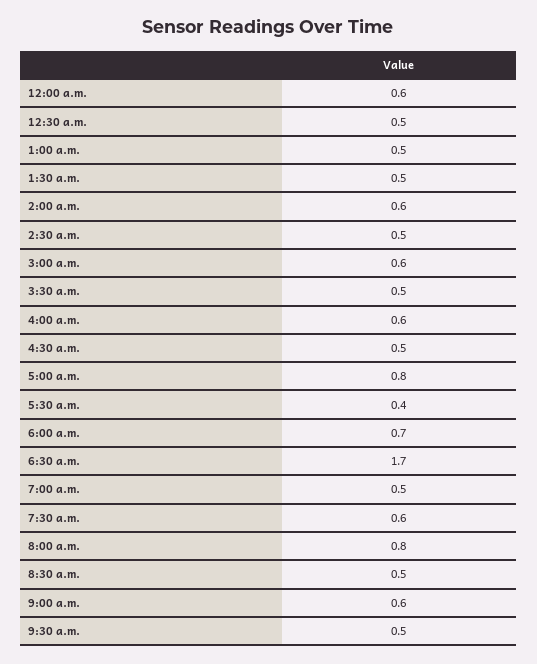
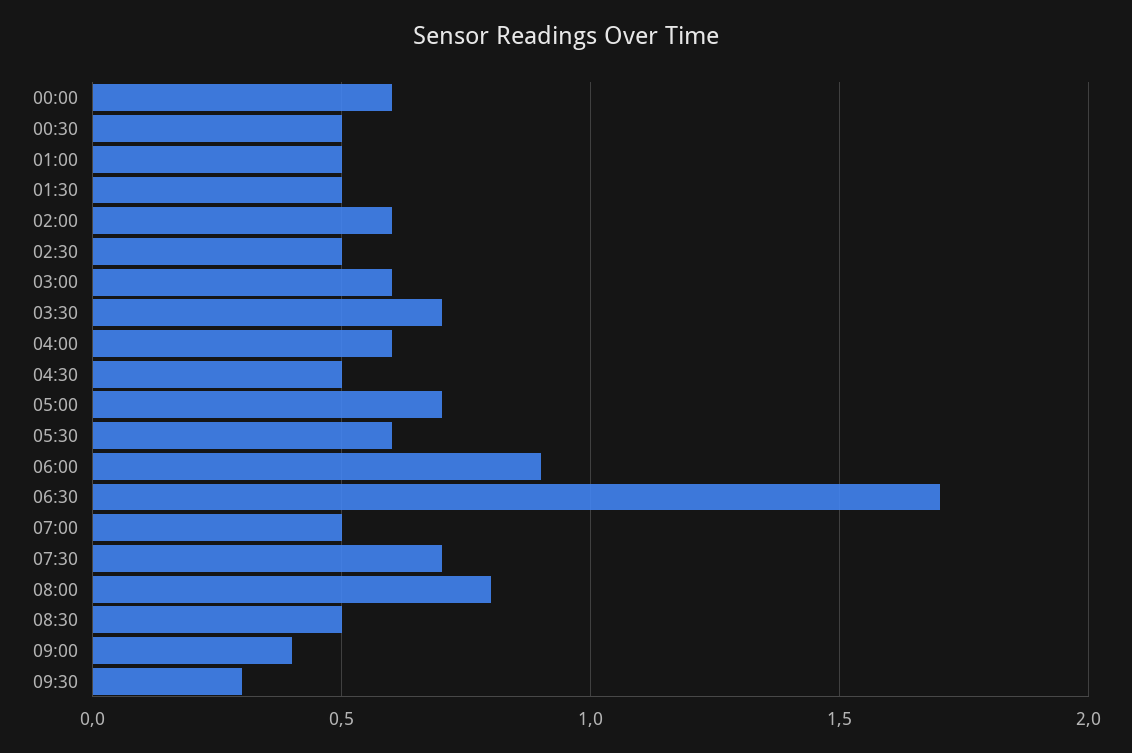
  {
    "12:00 a.m.": 0.6,
    "12:30 a.m.": 0.5,
    "1:00 a.m.": 0.5,
    "1:30 a.m.": 0.5,
    "2:00 a.m.": 0.6,
    "2:30 a.m.": 0.5,
    "3:00 a.m.": 0.6,
-   "3:30 a.m.": 0.5,
+   "3:30 a.m.": 0.7,
    "4:00 a.m.": 0.6,
    "4:30 a.m.": 0.5,
-   "5:00 a.m.": 0.8,
+   "5:00 a.m.": 0.7,
-   "5:30 a.m.": 0.4,
+   "5:30 a.m.": 0.6,
-   "6:00 a.m.": 0.7,
+   "6:00 a.m.": 0.9,
    "6:30 a.m.": 1.7,
    "7:00 a.m.": 0.5,
-   "7:30 a.m.": 0.6,
+   "7:30 a.m.": 0.7,
    "8:00 a.m.": 0.8,
    "8:30 a.m.": 0.5,
-   "9:00 a.m.": 0.6,
+   "9:00 a.m.": 0.4,
-   "9:30 a.m.": 0.5
+   "9:30 a.m.": 0.3
  }

